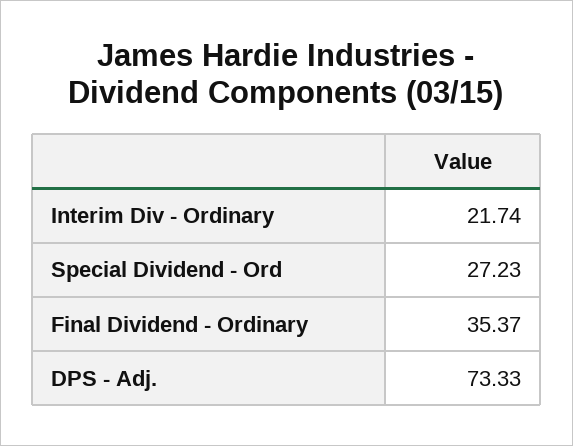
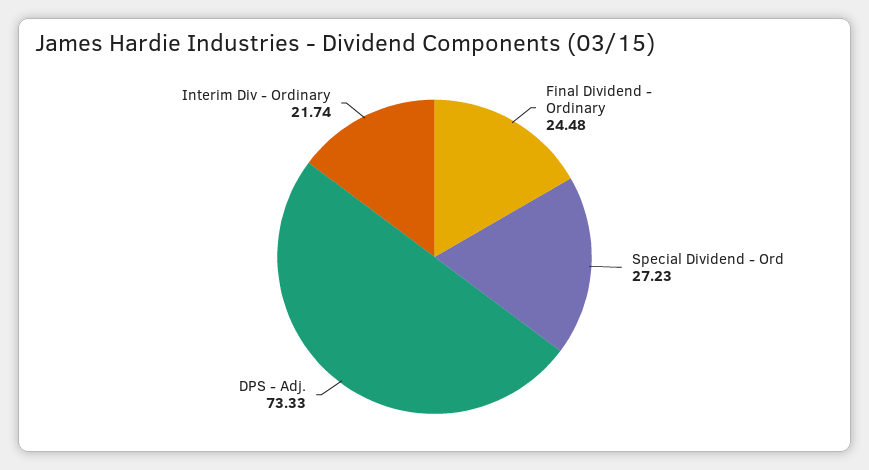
  {
    "Interim Div - Ordinary": 21.74,
    "Special Dividend - Ord": 27.23,
-   "Final Dividend - Ordinary": 35.37,
+   "Final Dividend - Ordinary": 24.48,
    "DPS - Adj.": 73.33
  }

